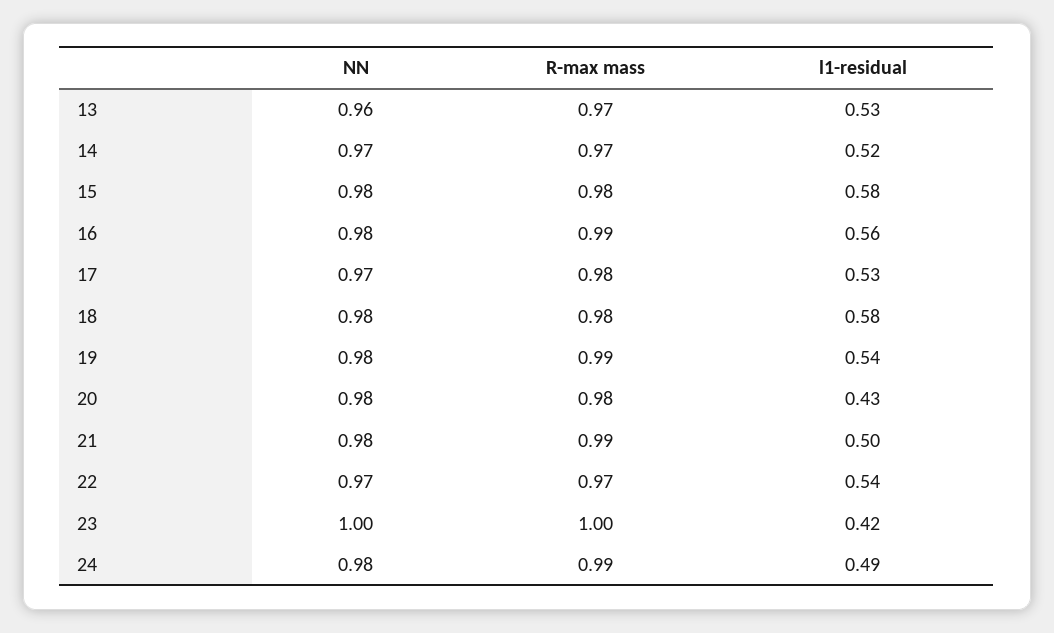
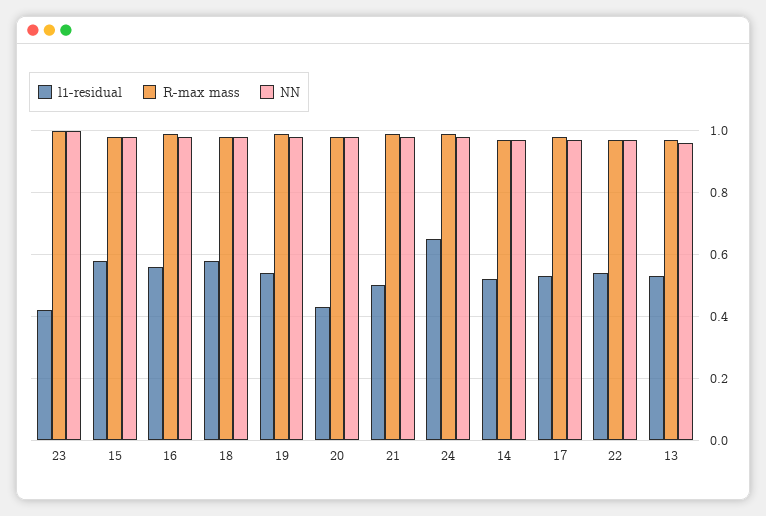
  {
    "NN": {
      "13": 0.96,
      "14": 0.97,
      "15": 0.98,
      "16": 0.98,
      "17": 0.97,
      "18": 0.98,
      "19": 0.98,
      "20": 0.98,
      "21": 0.98,
      "22": 0.97,
      "23": 1,
      "24": 0.98
    },
    "R-max mass": {
      "13": 0.97,
      "14": 0.97,
      "15": 0.98,
      "16": 0.99,
      "17": 0.98,
      "18": 0.98,
      "19": 0.99,
      "20": 0.98,
      "21": 0.99,
      "22": 0.97,
      "23": 1,
      "24": 0.99
    },
    "l1-residual": {
      "13": 0.53,
      "14": 0.52,
      "15": 0.58,
      "16": 0.56,
      "17": 0.53,
      "18": 0.58,
      "19": 0.54,
      "20": 0.43,
      "21": 0.5,
      "22": 0.54,
      "23": 0.42,
-     "24": 0.49
+     "24": 0.65
    }
  }

